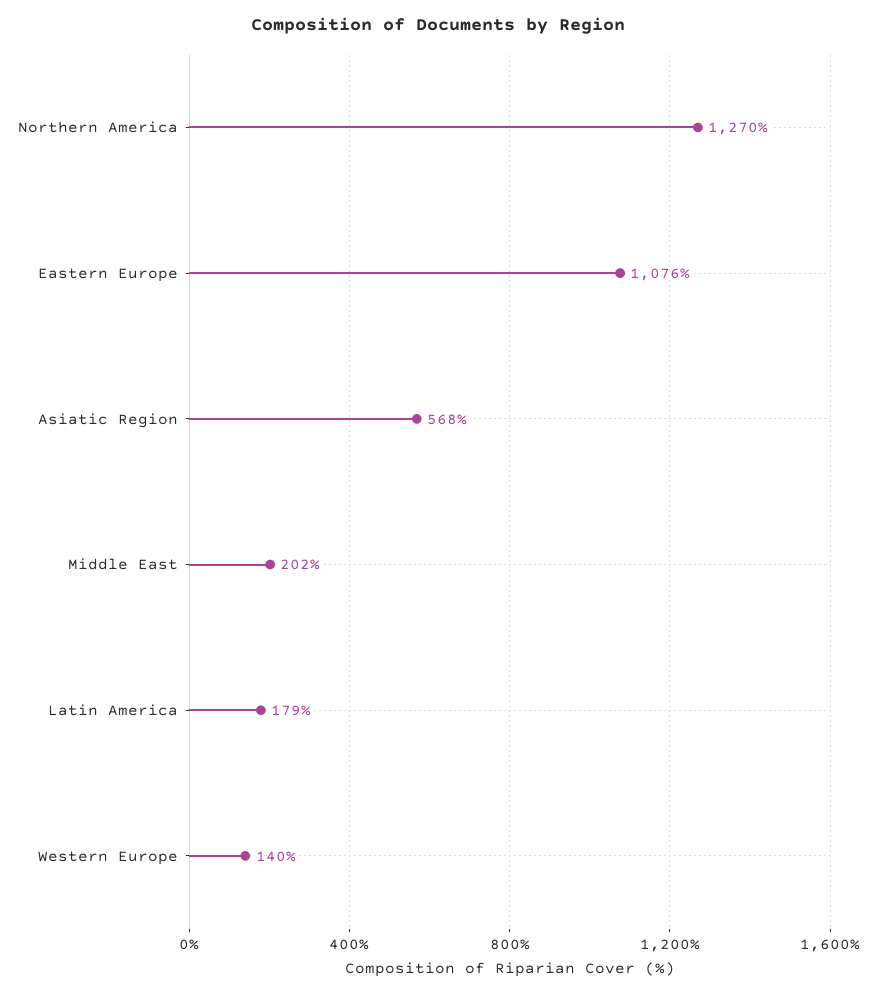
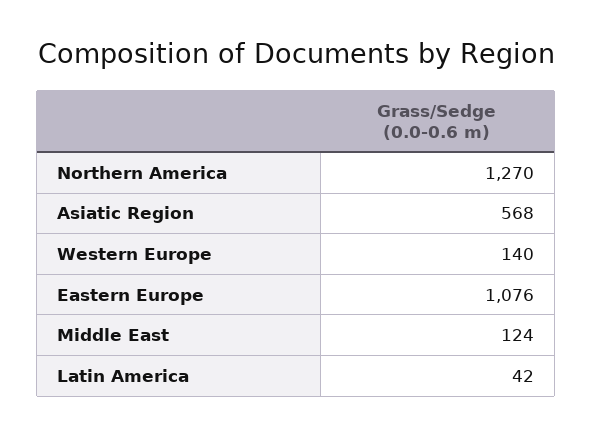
  {
    "Northern America": 1270,
    "Eastern Europe": 1076,
    "Asiatic Region": 568,
-   "Middle East": 202,
+   "Middle East": 124,
-   "Latin America": 179,
+   "Latin America": 42,
    "Western Europe": 140
  }

